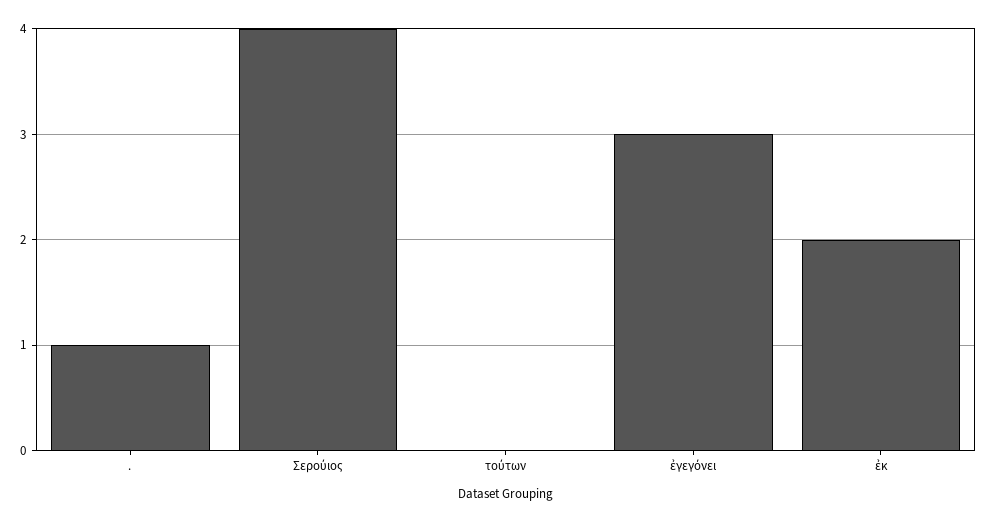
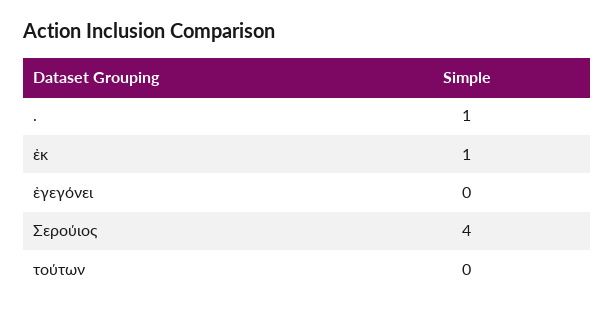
  {
    ".": 1,
    "Σερούιος": 4,
    "τούτων": 0,
-   "ἐγεγόνει": 3,
+   "ἐγεγόνει": 0,
-   "ἐκ": 2
+   "ἐκ": 1
  }

